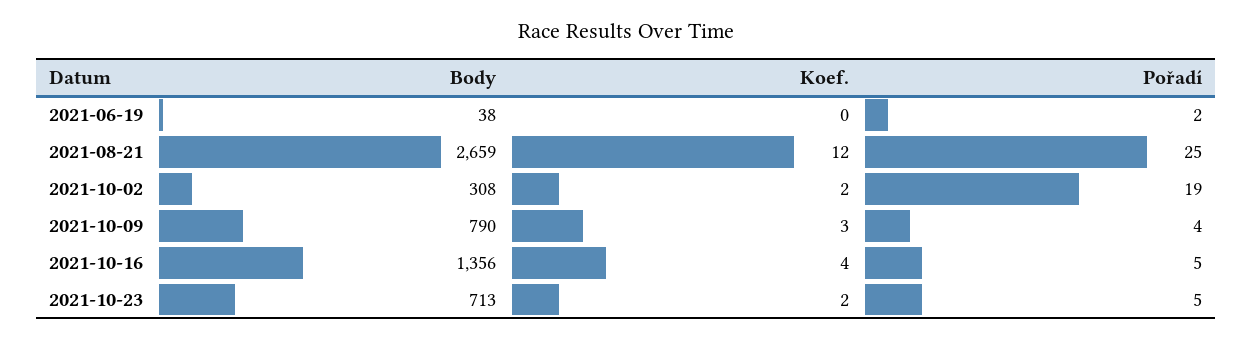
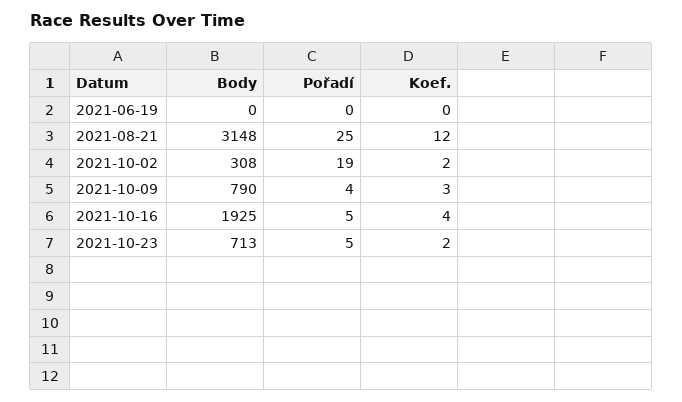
  {
    "Body": {
-     "2021-06-19": 38,
+     "2021-06-19": 0,
-     "2021-08-21": 2659,
+     "2021-08-21": 3148,
      "2021-10-02": 308,
      "2021-10-09": 790,
-     "2021-10-16": 1356,
+     "2021-10-16": 1925,
      "2021-10-23": 713
    },
    "Koef.": {
      "2021-06-19": 0,
      "2021-08-21": 12,
      "2021-10-02": 2,
      "2021-10-09": 3,
      "2021-10-16": 4,
      "2021-10-23": 2
    },
    "Pořadí": {
-     "2021-06-19": 2,
+     "2021-06-19": 0,
      "2021-08-21": 25,
      "2021-10-02": 19,
      "2021-10-09": 4,
      "2021-10-16": 5,
      "2021-10-23": 5
    }
  }

